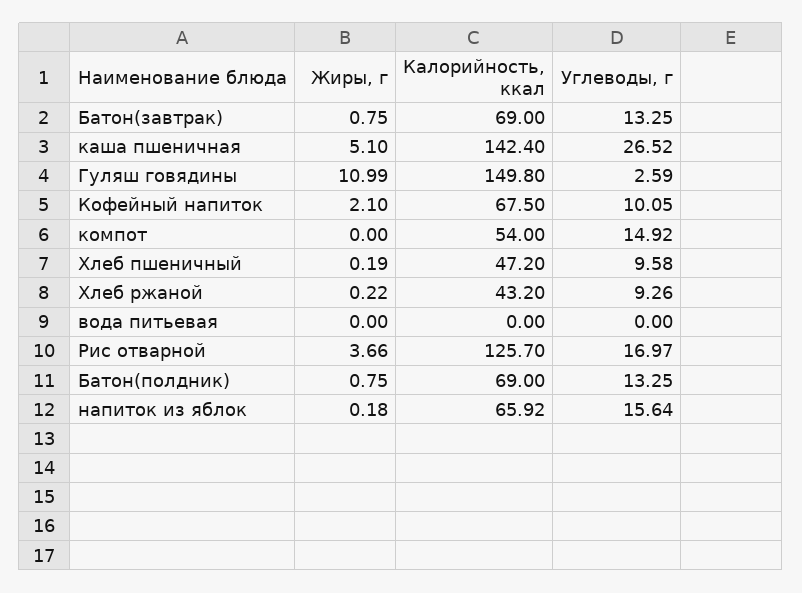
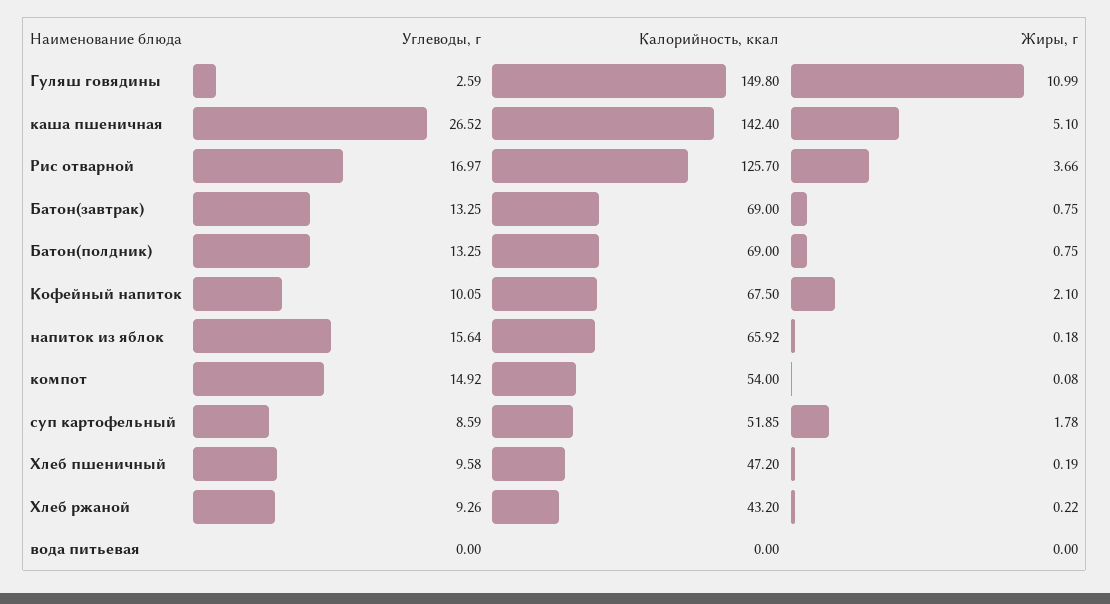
  {
    "Жиры, г": {
      "Батон(завтрак)": 0.75,
      "каша пшеничная": 5.1,
      "Гуляш говядины": 10.99,
      "Кофейный напиток": 2.1,
-     "компот": 0,
+     "компот": 0.08,
      "Хлеб пшеничный": 0.19,
      "Хлеб ржаной": 0.22,
      "вода питьевая": 0,
      "Рис отварной": 3.66,
      "Батон(полдник)": 0.75,
-     "напиток из яблок": 0.18
+     "напиток из яблок": 0.18,
+     "суп картофельный": 1.78
    },
    "Калорийность, ккал": {
      "Батон(завтрак)": 69,
      "каша пшеничная": 142.4,
      "Гуляш говядины": 149.8,
      "Кофейный напиток": 67.5,
      "компот": 54,
      "Хлеб пшеничный": 47.2,
      "Хлеб ржаной": 43.2,
      "вода питьевая": 0,
      "Рис отварной": 125.7,
      "Батон(полдник)": 69,
-     "напиток из яблок": 65.92
+     "напиток из яблок": 65.92,
+     "суп картофельный": 51.85
    },
    "Углеводы, г": {
      "Батон(завтрак)": 13.25,
      "каша пшеничная": 26.52,
      "Гуляш говядины": 2.59,
      "Кофейный напиток": 10.05,
      "компот": 14.92,
      "Хлеб пшеничный": 9.58,
      "Хлеб ржаной": 9.26,
      "вода питьевая": 0,
      "Рис отварной": 16.97,
      "Батон(полдник)": 13.25,
-     "напиток из яблок": 15.64
+     "напиток из яблок": 15.64,
+     "суп картофельный": 8.59
    }
  }

